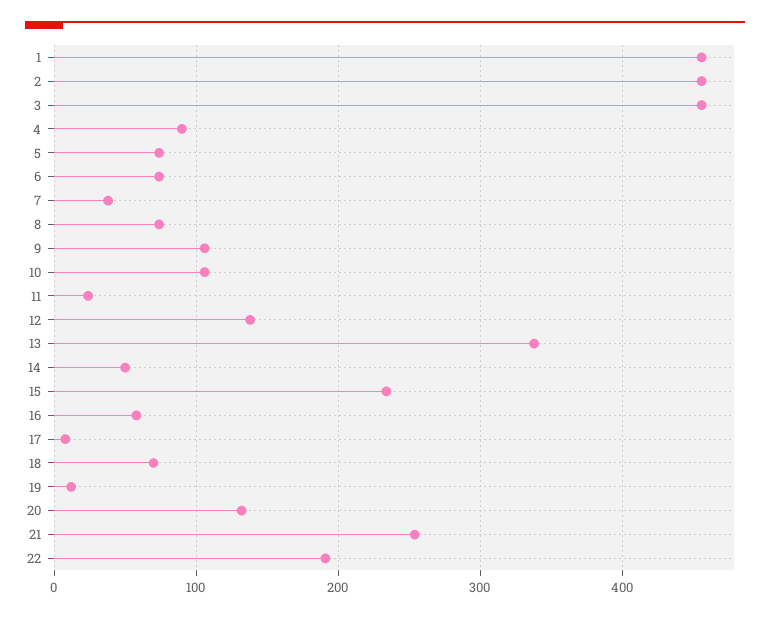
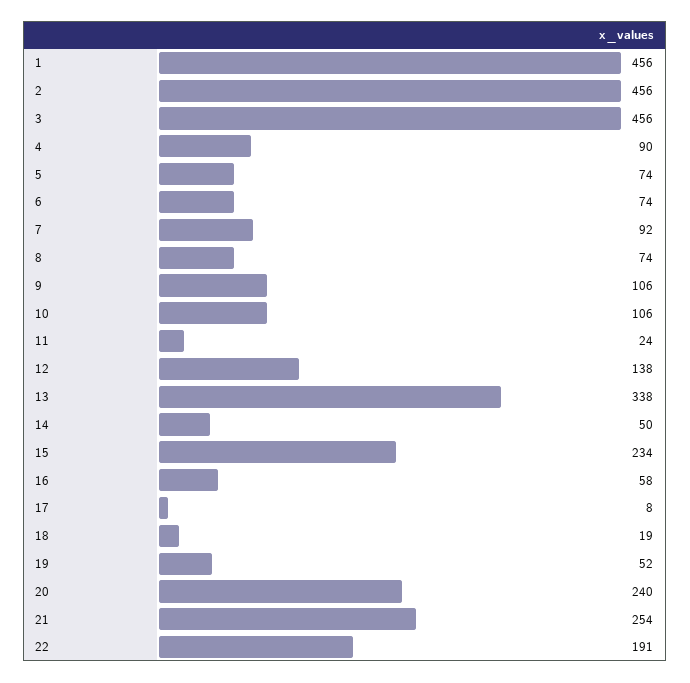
  {
    "1": 456,
    "2": 456,
    "3": 456,
    "4": 90,
    "5": 74,
    "6": 74,
-   "7": 40,
+   "7": 92,
    "8": 74,
    "9": 106,
    "10": 106,
    "11": 24,
    "12": 138,
    "13": 338,
    "14": 50,
    "15": 234,
    "16": 58,
    "17": 8,
-   "18": 70,
+   "18": 19,
-   "19": 10,
+   "19": 52,
-   "20": 130,
+   "20": 240,
    "21": 254,
    "22": 191
  }

